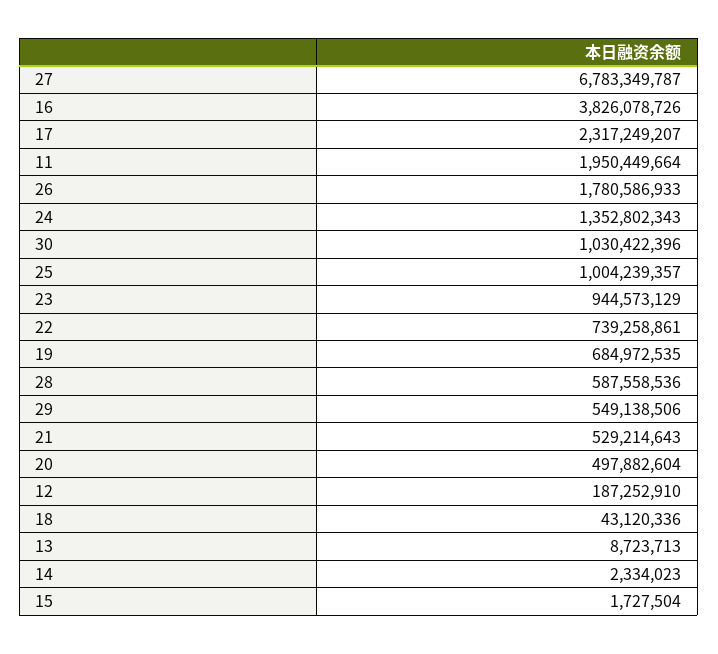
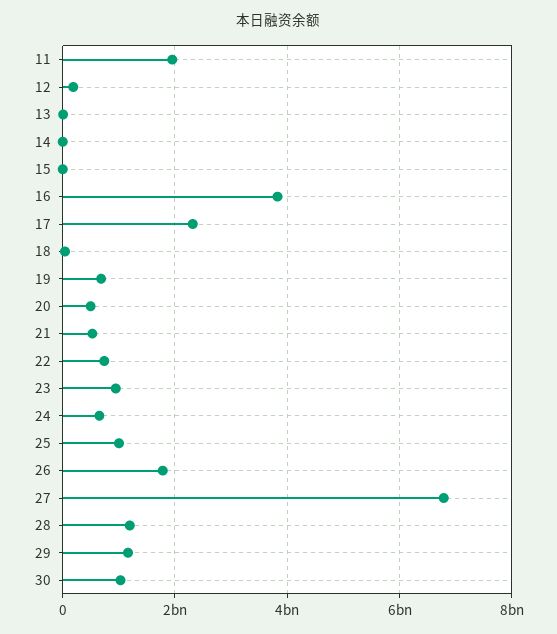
  {
    "27": 6783349787,
    "16": 3826078726,
    "17": 2317249207,
    "11": 1950449664,
    "26": 1780586933,
-   "24": 1352802343,
+   "24": 600000000,
    "30": 1030422396,
    "25": 1004239357,
    "23": 944573129,
    "22": 739258861,
    "19": 684972535,
-   "28": 587558536,
+   "28": 1200000000,
-   "29": 549138506,
+   "29": 1200000000,
    "21": 529214643,
    "20": 497882604,
    "12": 187252910,
    "18": 43120336,
    "13": 8723713,
    "14": 2334023,
    "15": 1727504
  }

